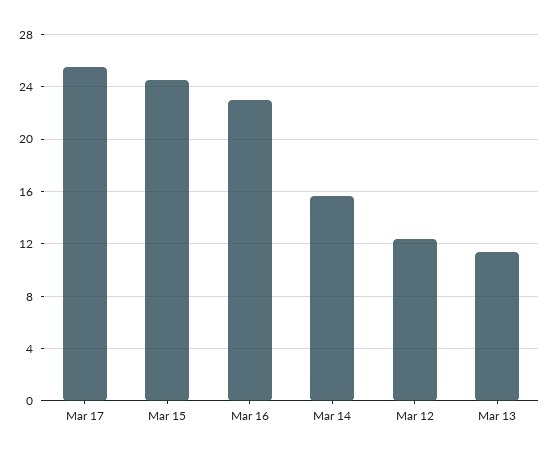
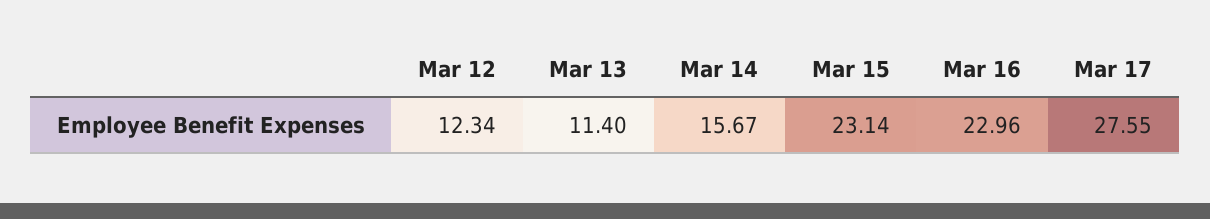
  {
-   "Mar 17": 25.5,
+   "Mar 17": 27.55,
-   "Mar 15": 24.5,
+   "Mar 15": 23.14,
    "Mar 16": 22.96,
    "Mar 14": 15.67,
    "Mar 12": 12.34,
    "Mar 13": 11.4
  }

